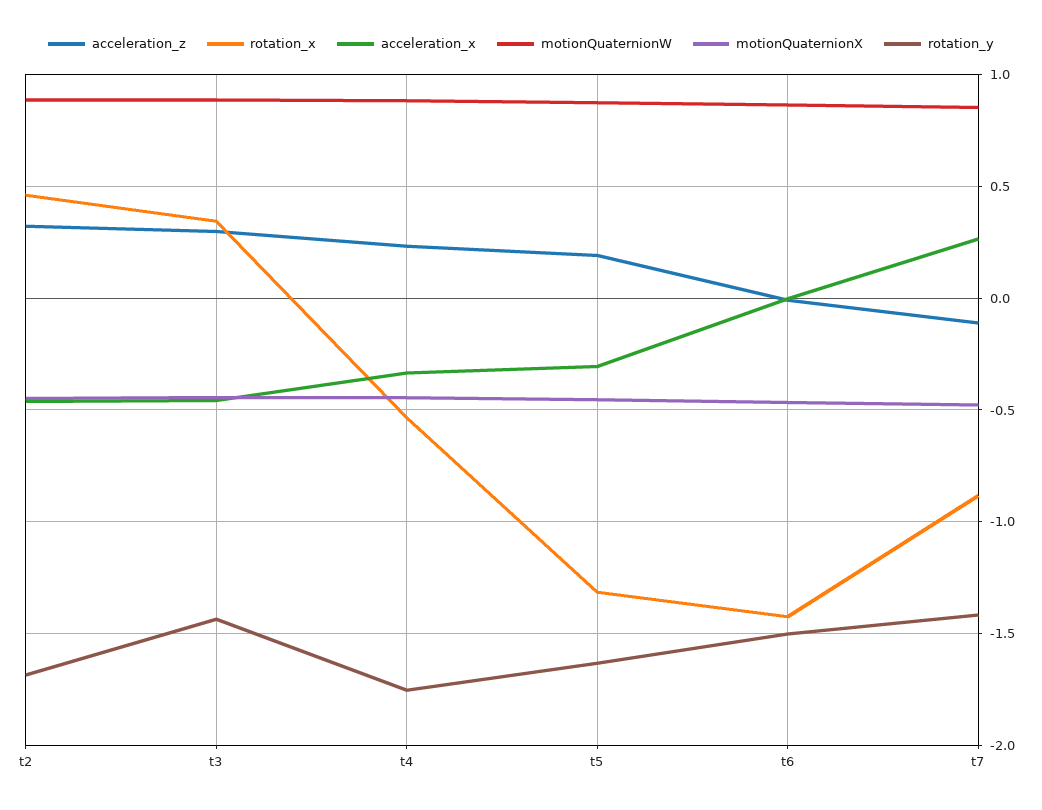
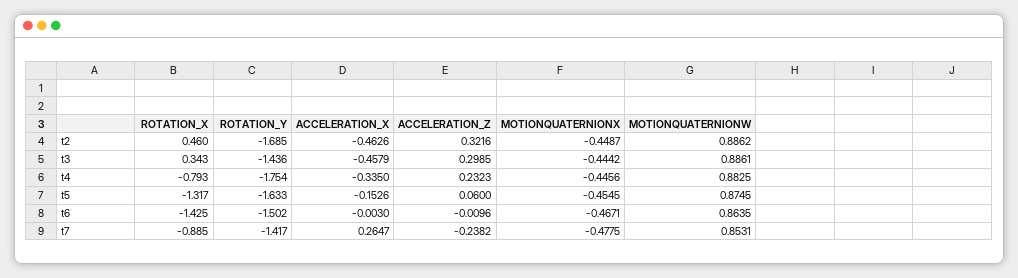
  {
    "acceleration_z": {
      "t2": 0.3216,
      "t3": 0.2985,
      "t4": 0.2323,
-     "t5": 0.2,
+     "t5": 0.06,
      "t6": -0.0096,
-     "t7": -0.1
+     "t7": -0.2382
    },
    "rotation_x": {
      "t2": 0.46,
      "t3": 0.343,
-     "t4": -0.55,
+     "t4": -0.793,
      "t5": -1.317,
      "t6": -1.425,
      "t7": -0.885
    },
    "acceleration_x": {
      "t2": -0.4626,
      "t3": -0.4579,
      "t4": -0.335,
-     "t5": -0.3,
+     "t5": -0.1526,
      "t6": -0.003,
      "t7": 0.2647
    },
    "motionQuaternionW": {
      "t2": 0.8862,
      "t3": 0.8861,
      "t4": 0.8825,
      "t5": 0.8745,
      "t6": 0.8635,
      "t7": 0.8531
    },
    "motionQuaternionX": {
      "t2": -0.4487,
      "t3": -0.4442,
      "t4": -0.4456,
      "t5": -0.4545,
      "t6": -0.4671,
      "t7": -0.4775
    },
    "rotation_y": {
      "t2": -1.685,
      "t3": -1.436,
      "t4": -1.754,
      "t5": -1.633,
      "t6": -1.502,
      "t7": -1.417
    }
  }

